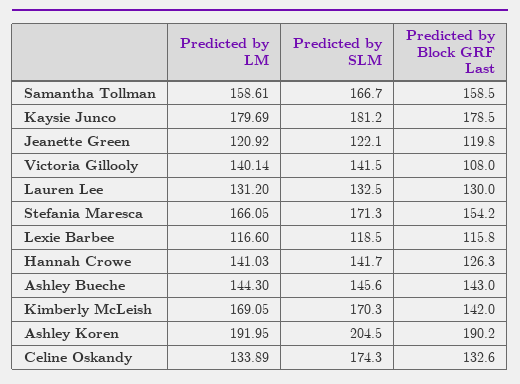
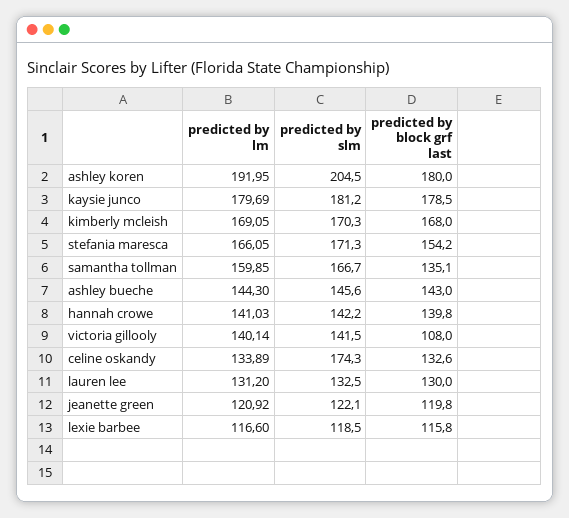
  {
    "Predicted by LM": {
-     "Samantha Tollman": 158.61,
+     "Samantha Tollman": 159.85,
      "Kaysie Junco": 179.69,
      "Jeanette Green": 120.92,
      "Victoria Gillooly": 140.14,
      "Lauren Lee": 131.2,
      "Stefania Maresca": 166.05,
      "Lexie Barbee": 116.6,
      "Hannah Crowe": 141.03,
      "Ashley Bueche": 144.3,
      "Kimberly McLeish": 169.05,
      "Ashley Koren": 191.95,
      "Celine Oskandy": 133.89
    },
    "Predicted by SLM": {
      "Samantha Tollman": 166.7,
      "Kaysie Junco": 181.2,
      "Jeanette Green": 122.1,
      "Victoria Gillooly": 141.5,
      "Lauren Lee": 132.5,
      "Stefania Maresca": 171.3,
      "Lexie Barbee": 118.5,
-     "Hannah Crowe": 141.7,
+     "Hannah Crowe": 142.2,
      "Ashley Bueche": 145.6,
      "Kimberly McLeish": 170.3,
      "Ashley Koren": 204.5,
      "Celine Oskandy": 174.3
    },
    "Predicted by Block GRF Last": {
-     "Samantha Tollman": 158.5,
+     "Samantha Tollman": 135.1,
      "Kaysie Junco": 178.5,
      "Jeanette Green": 119.8,
      "Victoria Gillooly": 108,
      "Lauren Lee": 130,
      "Stefania Maresca": 154.2,
      "Lexie Barbee": 115.8,
-     "Hannah Crowe": 126.3,
+     "Hannah Crowe": 139.8,
      "Ashley Bueche": 143,
-     "Kimberly McLeish": 142,
+     "Kimberly McLeish": 168,
-     "Ashley Koren": 190.2,
+     "Ashley Koren": 180,
      "Celine Oskandy": 132.6
    }
  }

